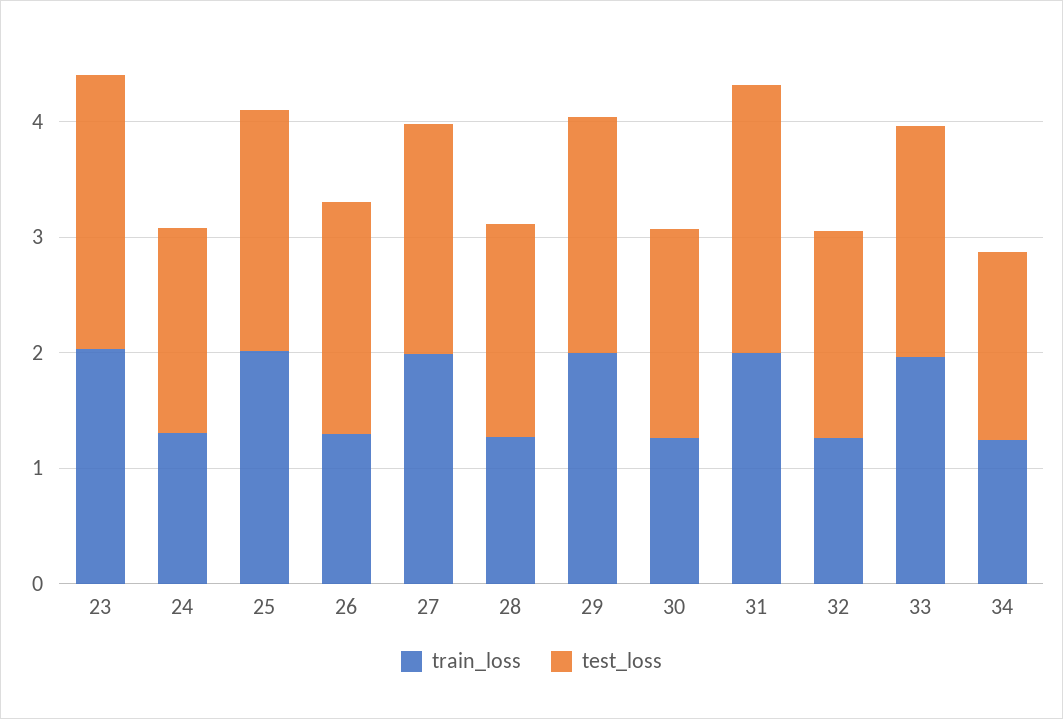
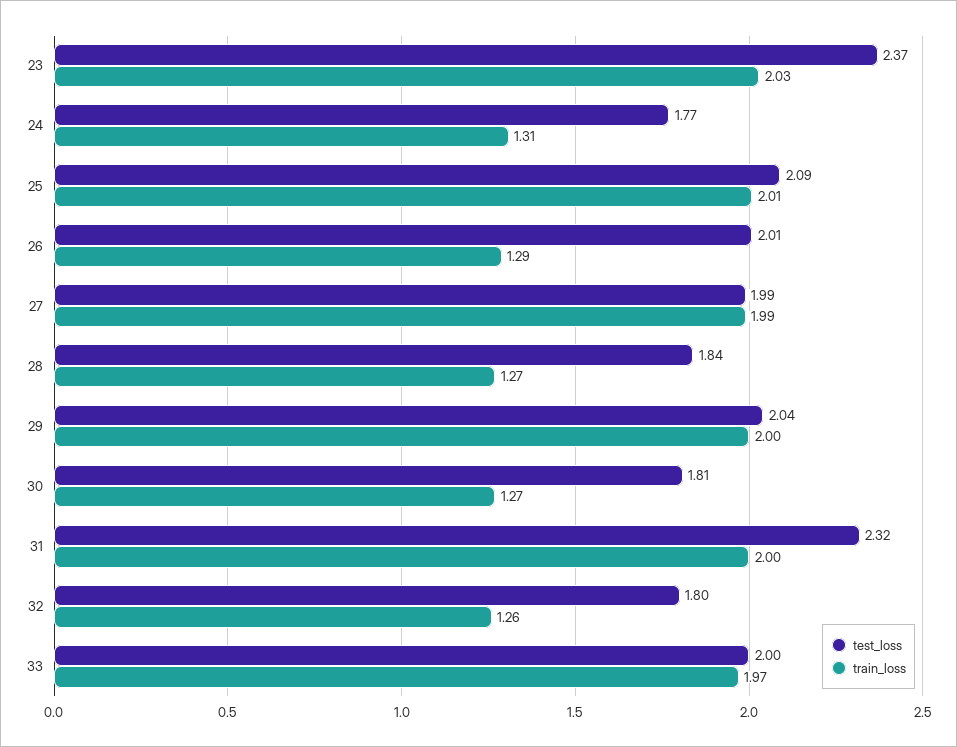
  {
    "train_loss": {
      "23": 2.03,
      "24": 1.31,
      "25": 2.01,
      "26": 1.29,
      "27": 1.99,
      "28": 1.27,
      "29": 2,
      "30": 1.27,
      "31": 2,
      "32": 1.26,
-     "33": 1.97,
+     "33": 1.97
-     "34": 1.2
    },
    "test_loss": {
      "23": 2.37,
      "24": 1.77,
      "25": 2.09,
      "26": 2.01,
      "27": 1.99,
      "28": 1.84,
      "29": 2.04,
      "30": 1.81,
      "31": 2.32,
      "32": 1.8,
-     "33": 2,
+     "33": 2
-     "34": 1.6
    }
  }

